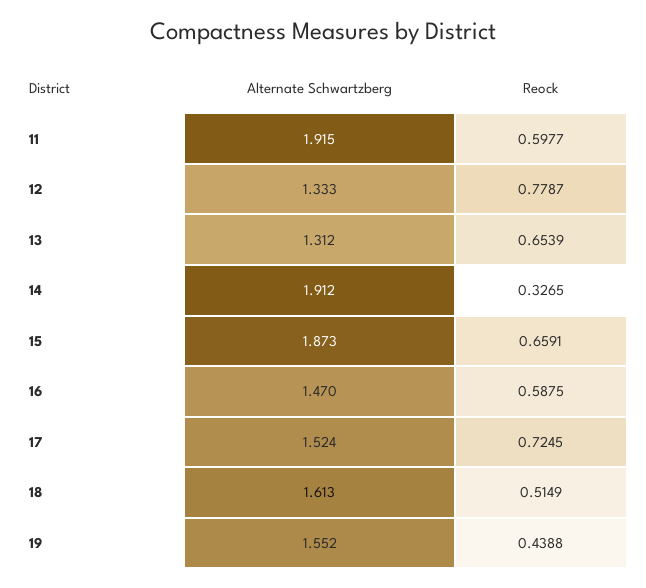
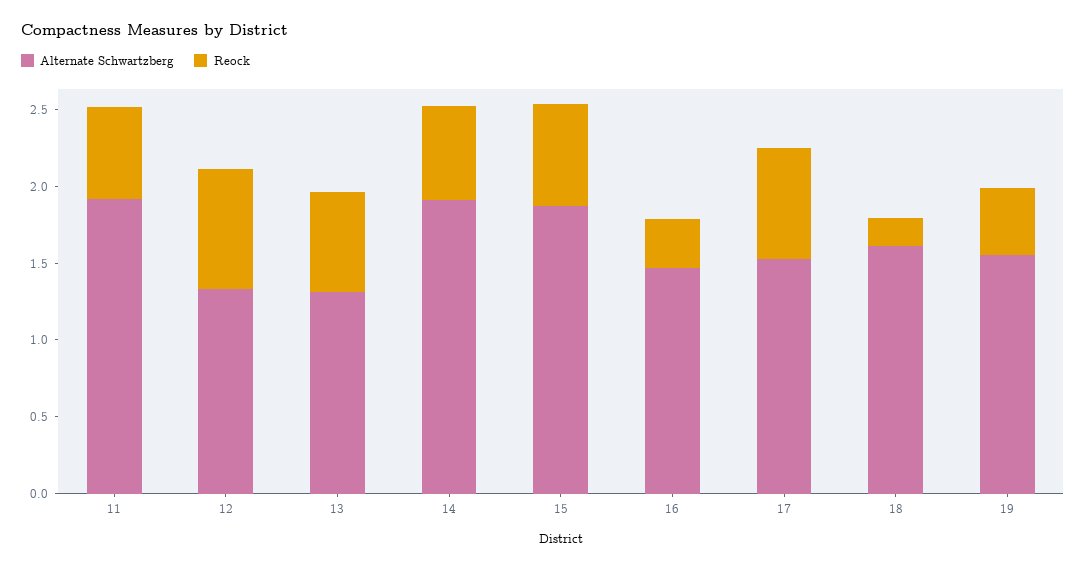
  {
    "Alternate Schwartzberg": {
      "11": 1.915,
      "12": 1.333,
      "13": 1.312,
      "14": 1.912,
      "15": 1.873,
      "16": 1.47,
      "17": 1.524,
      "18": 1.613,
      "19": 1.552
    },
    "Reock": {
      "11": 0.5977,
      "12": 0.7787,
      "13": 0.6539,
-     "14": 0.3265,
+     "14": 0.6,
      "15": 0.6591,
-     "16": 0.5875,
+     "16": 0.3,
      "17": 0.7245,
-     "18": 0.5149,
+     "18": 0.2,
      "19": 0.4388
    }
  }

